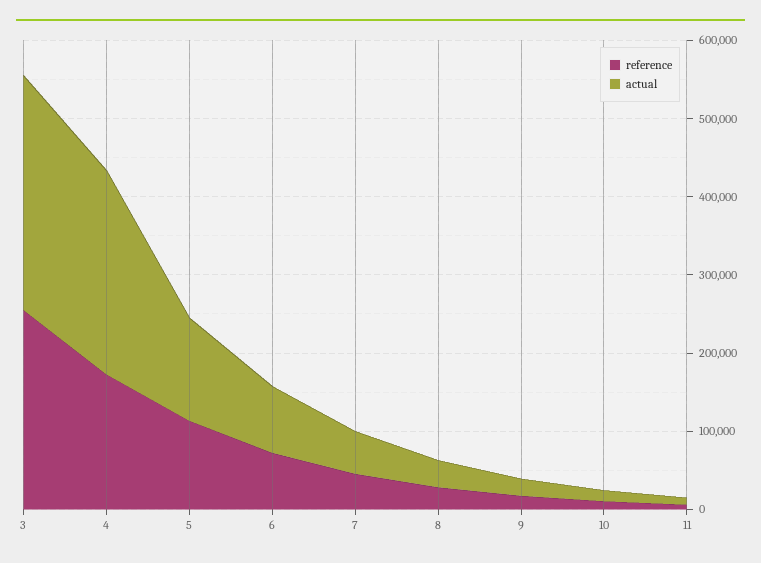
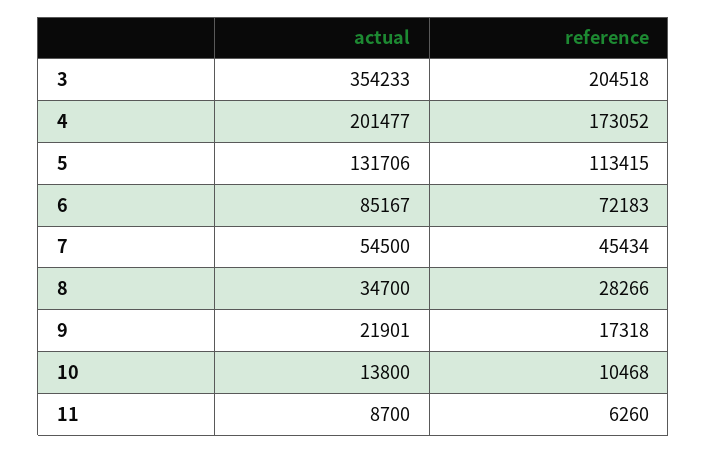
  {
    "reference": {
-     "3": 260000,
+     "3": 204518,
      "4": 173052,
      "5": 113415,
      "6": 72183,
      "7": 45434,
      "8": 28266,
      "9": 17318,
      "10": 10468,
      "11": 6260
    },
    "actual": {
-     "3": 300000,
+     "3": 354233,
-     "4": 260000,
+     "4": 201477,
      "5": 131706,
      "6": 85167,
      "7": 54500,
      "8": 34700,
      "9": 21901,
      "10": 13800,
      "11": 8700
    }
  }

